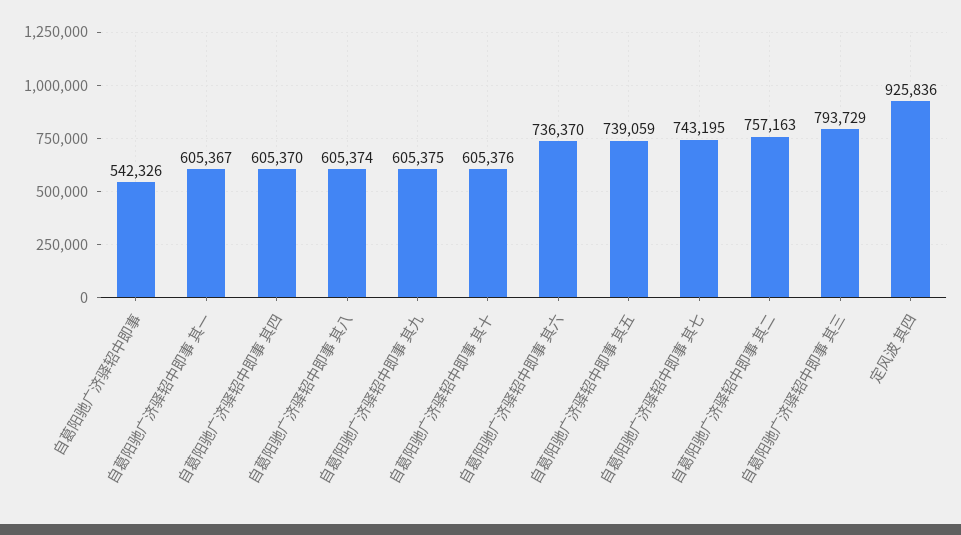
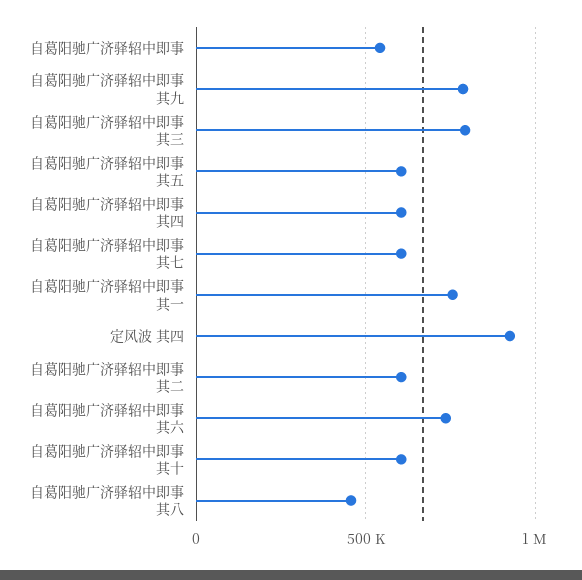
  {
    "自葛阳驰广济驿轺中即事": 542326,
-   "自葛阳驰广济驿轺中即事 其一": 605367,
+   "自葛阳驰广济驿轺中即事 其一": 750000,
    "自葛阳驰广济驿轺中即事 其四": 605370,
-   "自葛阳驰广济驿轺中即事 其八": 605374,
+   "自葛阳驰广济驿轺中即事 其八": 450000,
-   "自葛阳驰广济驿轺中即事 其九": 605375,
+   "自葛阳驰广济驿轺中即事 其九": 800000,
    "自葛阳驰广济驿轺中即事 其十": 605376,
    "自葛阳驰广济驿轺中即事 其六": 736370,
-   "自葛阳驰广济驿轺中即事 其五": 739059,
+   "自葛阳驰广济驿轺中即事 其五": 600000,
-   "自葛阳驰广济驿轺中即事 其七": 743195,
+   "自葛阳驰广济驿轺中即事 其七": 600000,
-   "自葛阳驰广济驿轺中即事 其二": 757163,
+   "自葛阳驰广济驿轺中即事 其二": 600000,
    "自葛阳驰广济驿轺中即事 其三": 793729,
    "定风波 其四": 925836
  }

